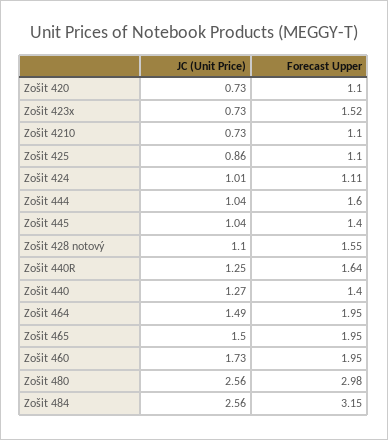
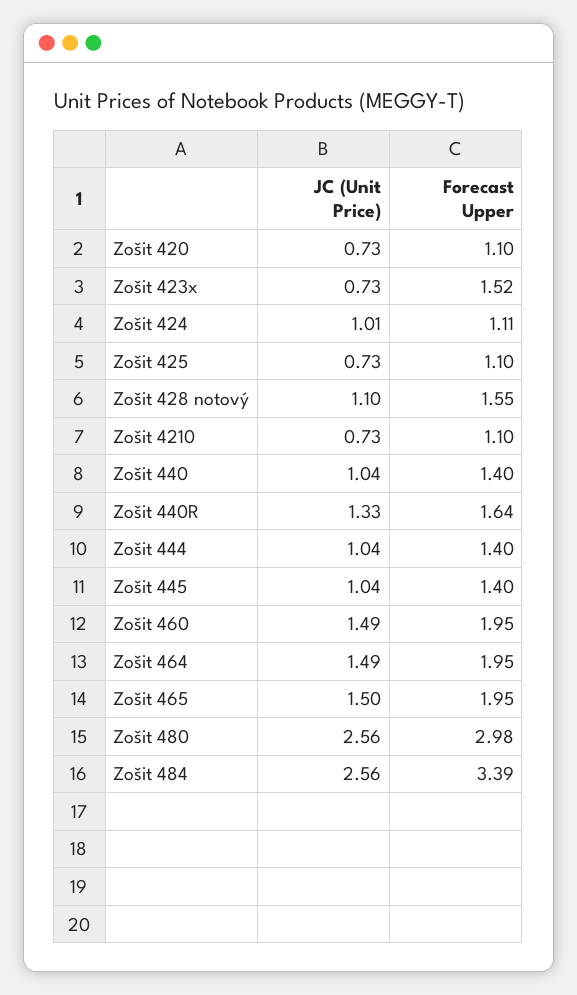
  {
    "JC (Unit Price)": {
      "Zošit 420": 0.73,
      "Zošit 423x": 0.73,
      "Zošit 4210": 0.73,
-     "Zošit 425": 0.86,
+     "Zošit 425": 0.73,
      "Zošit 424": 1.01,
      "Zošit 444": 1.04,
      "Zošit 445": 1.04,
      "Zošit 428 notový": 1.1,
-     "Zošit 440R": 1.25,
+     "Zošit 440R": 1.33,
-     "Zošit 440": 1.27,
+     "Zošit 440": 1.04,
      "Zošit 464": 1.49,
      "Zošit 465": 1.5,
-     "Zošit 460": 1.73,
+     "Zošit 460": 1.49,
      "Zošit 480": 2.56,
      "Zošit 484": 2.56
    },
    "Forecast Upper": {
      "Zošit 420": 1.1,
      "Zošit 423x": 1.52,
      "Zošit 4210": 1.1,
      "Zošit 425": 1.1,
      "Zošit 424": 1.11,
-     "Zošit 444": 1.6,
+     "Zošit 444": 1.4,
      "Zošit 445": 1.4,
      "Zošit 428 notový": 1.55,
      "Zošit 440R": 1.64,
      "Zošit 440": 1.4,
      "Zošit 464": 1.95,
      "Zošit 465": 1.95,
      "Zošit 460": 1.95,
      "Zošit 480": 2.98,
-     "Zošit 484": 3.15
+     "Zošit 484": 3.39
    }
  }

